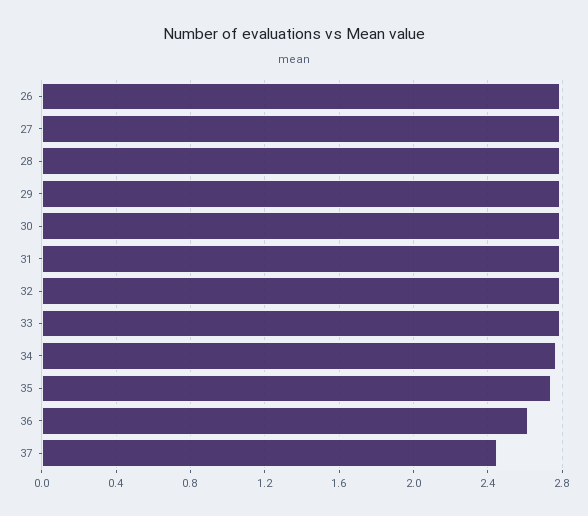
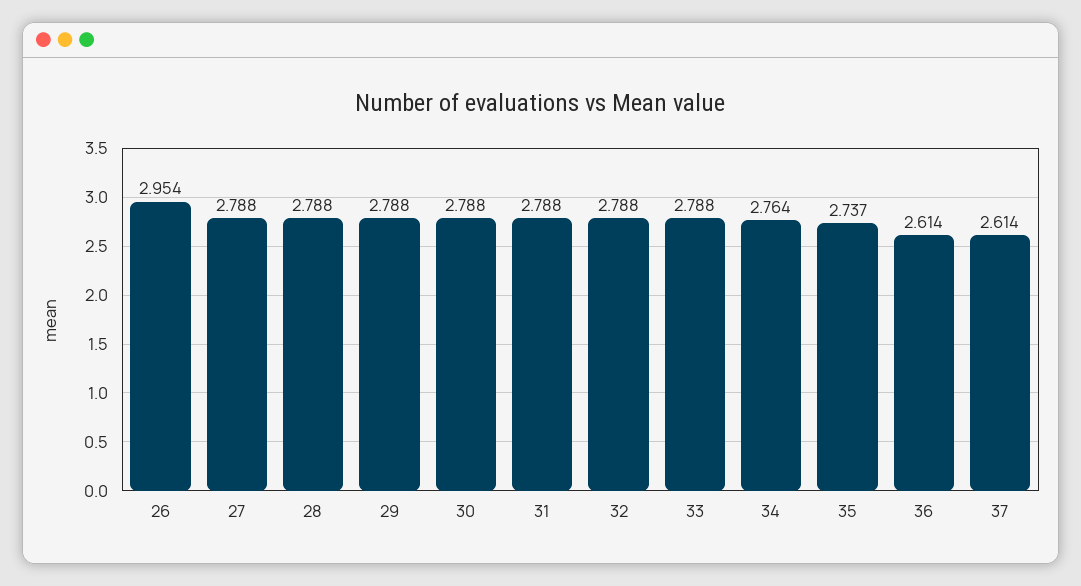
  {
-   "26": 2.8,
+   "26": 2.954,
    "27": 2.788,
    "28": 2.788,
    "29": 2.788,
    "30": 2.788,
    "31": 2.788,
    "32": 2.788,
    "33": 2.788,
    "34": 2.764,
    "35": 2.737,
    "36": 2.614,
-   "37": 2.45
+   "37": 2.614
  }

